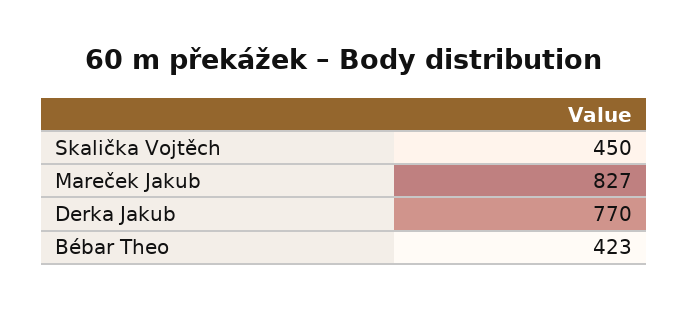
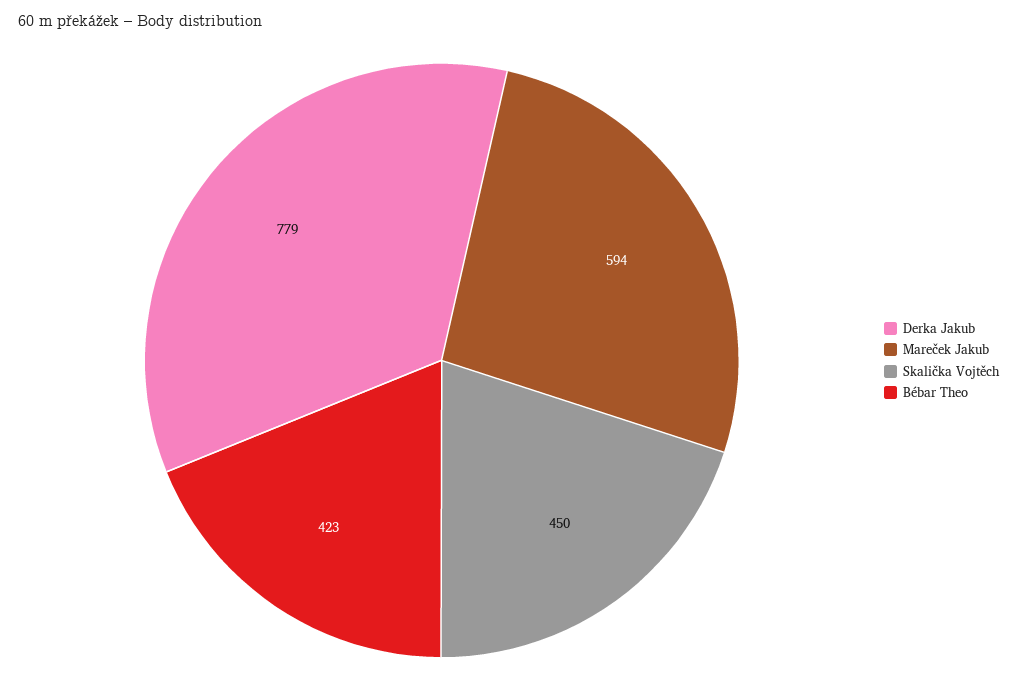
  {
    "Skalička Vojtěch": 450,
-   "Mareček Jakub": 827,
+   "Mareček Jakub": 594,
-   "Derka Jakub": 770,
+   "Derka Jakub": 779,
    "Bébar Theo": 423
  }

